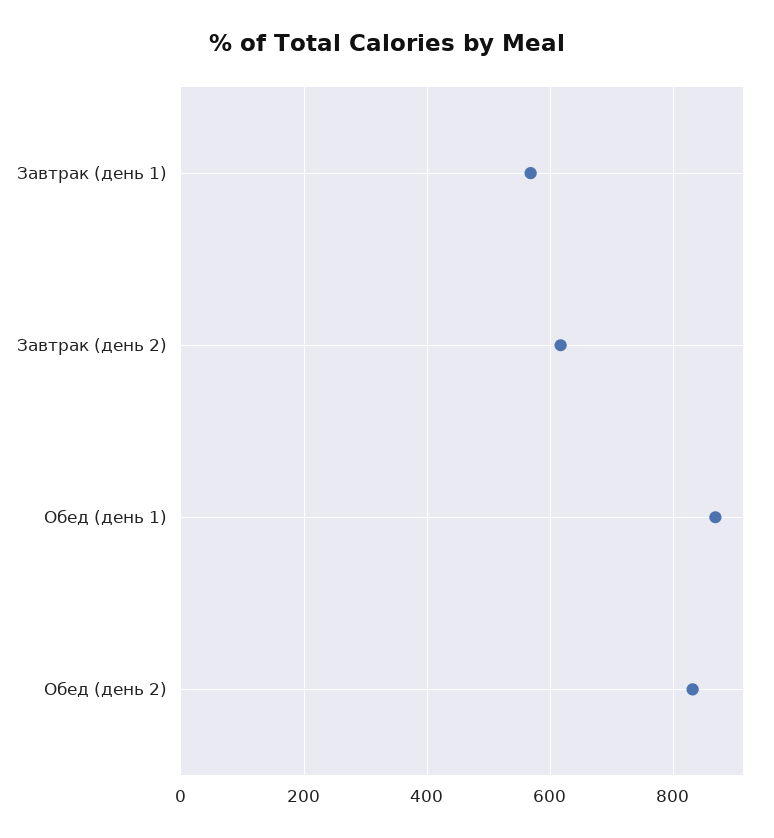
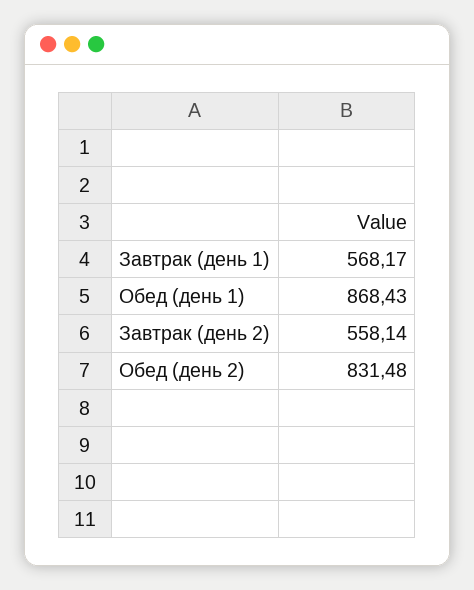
  {
    "Завтрак (день 1)": 568.17,
-   "Завтрак (день 2)": 620,
+   "Завтрак (день 2)": 558.14,
    "Обед (день 1)": 868.43,
    "Обед (день 2)": 831.48
  }

